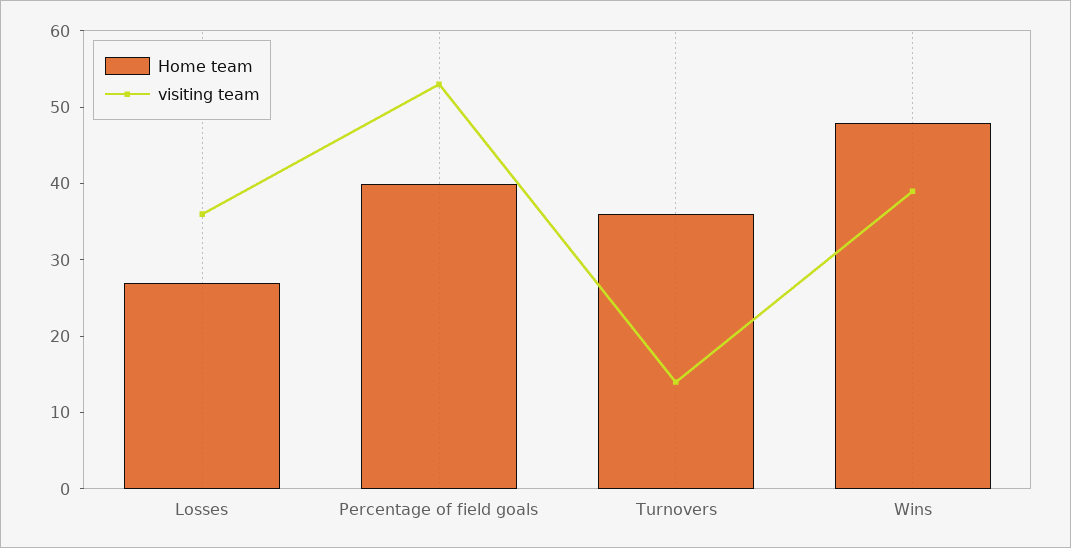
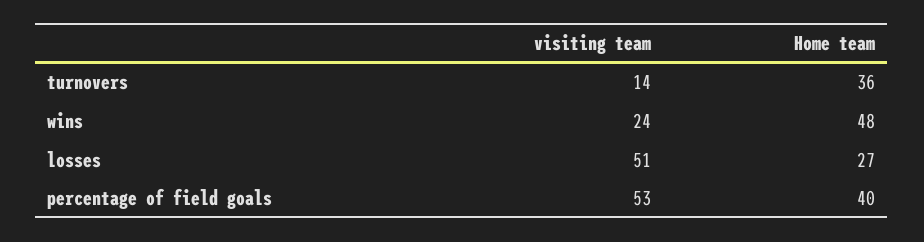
  {
    "Home team": {
      "Losses": 27,
      "Percentage of field goals": 40,
      "Turnovers": 36,
      "Wins": 48
    },
    "visiting team": {
-     "Losses": 35,
+     "Losses": 51,
      "Percentage of field goals": 53,
      "Turnovers": 14,
-     "Wins": 40
+     "Wins": 24
    }
  }

